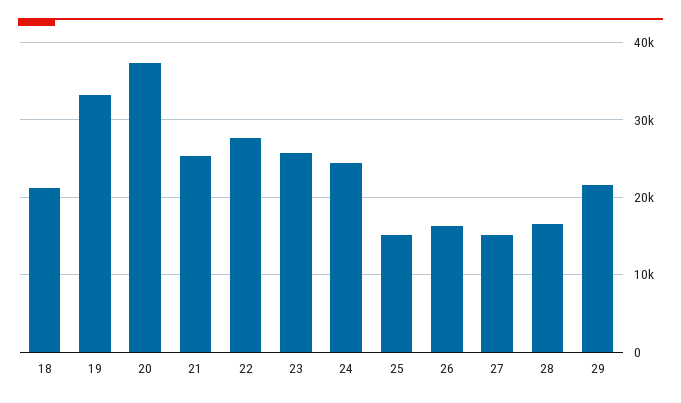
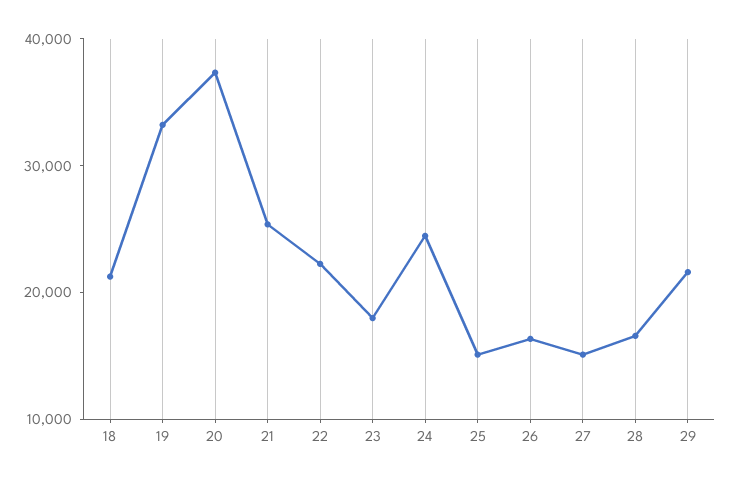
  {
    "18": 21000,
    "19": 33000,
    "20": 37000,
    "21": 25000,
-   "22": 28000,
+   "22": 22000,
-   "23": 26000,
+   "23": 18000,
    "24": 24000,
    "25": 15000,
    "26": 16000,
    "27": 15000,
    "28": 17000,
    "29": 22000
  }

